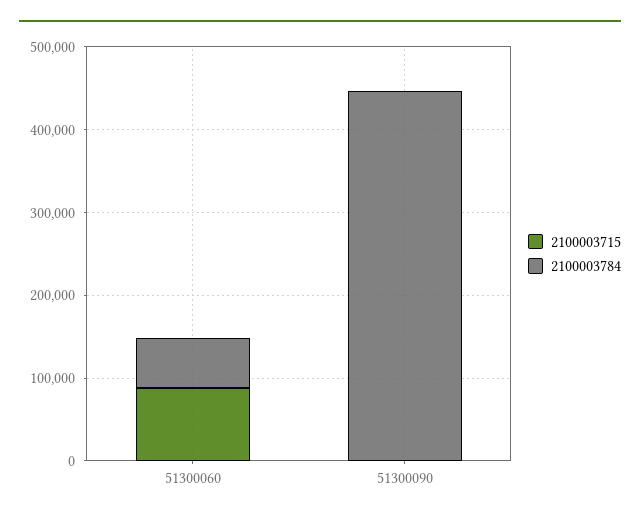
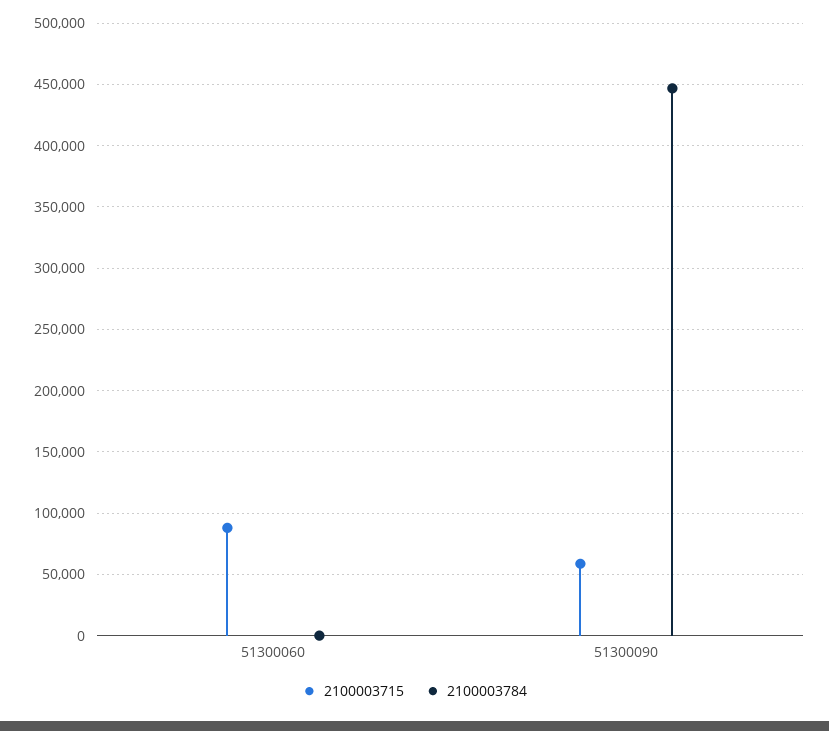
  {
    "2100003715": {
      "51300060": 90000,
-     "51300090": 0
+     "51300090": 60000
    },
    "2100003784": {
-     "51300060": 60000,
+     "51300060": 0,
      "51300090": 445000
    }
  }

